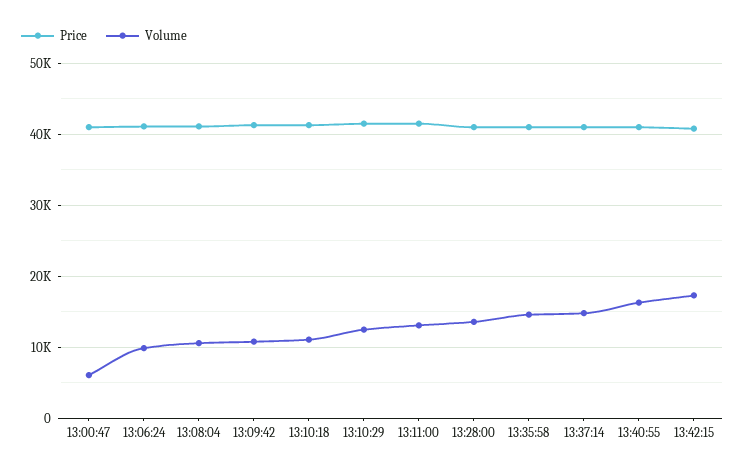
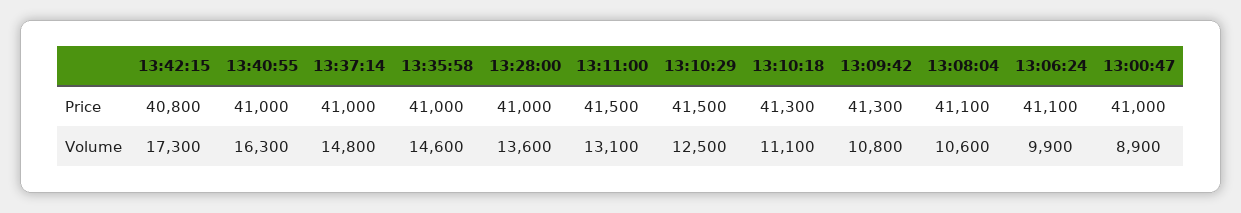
  {
    "Price": {
      "13:00:47": 41000,
      "13:06:24": 41100,
      "13:08:04": 41100,
      "13:09:42": 41300,
      "13:10:18": 41300,
      "13:10:29": 41500,
      "13:11:00": 41500,
      "13:28:00": 41000,
      "13:35:58": 41000,
      "13:37:14": 41000,
      "13:40:55": 41000,
      "13:42:15": 40800
    },
    "Volume": {
-     "13:00:47": 6000,
+     "13:00:47": 8900,
      "13:06:24": 9900,
      "13:08:04": 10600,
      "13:09:42": 10800,
      "13:10:18": 11100,
      "13:10:29": 12500,
      "13:11:00": 13100,
      "13:28:00": 13600,
      "13:35:58": 14600,
      "13:37:14": 14800,
      "13:40:55": 16300,
      "13:42:15": 17300
    }
  }

